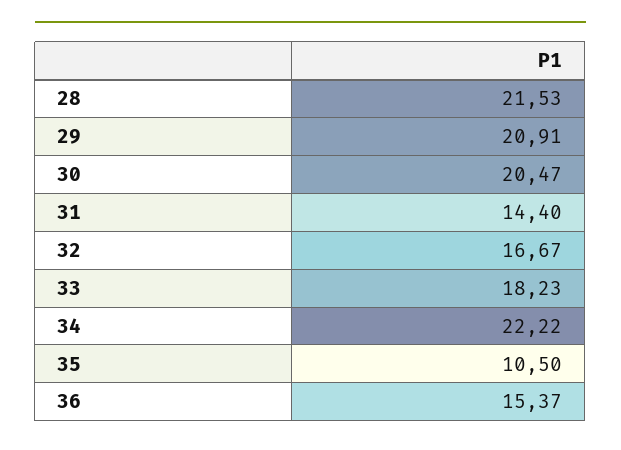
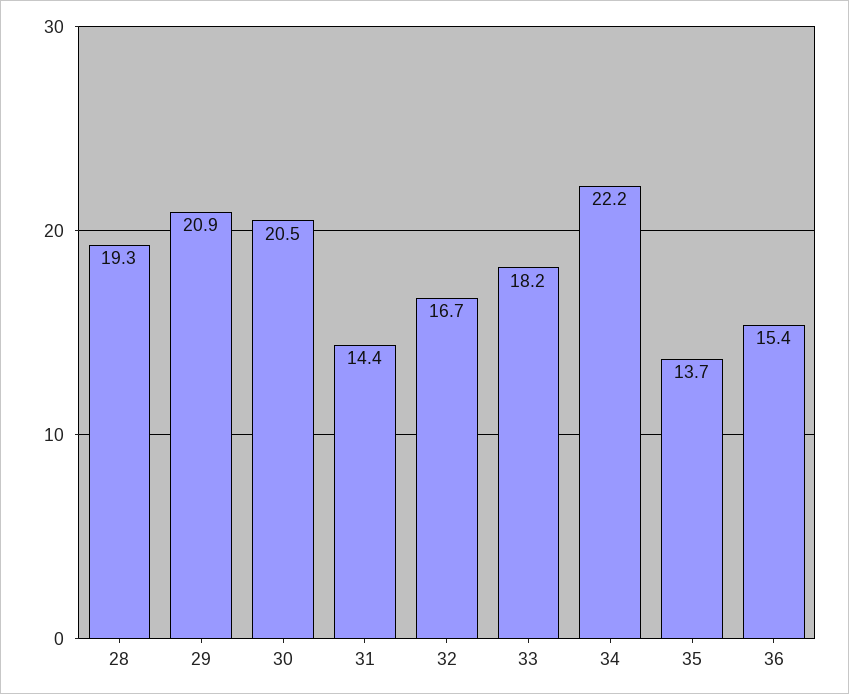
  {
-   "28": 21.53,
+   "28": 19.3,
    "29": 20.91,
    "30": 20.47,
    "31": 14.4,
    "32": 16.67,
    "33": 18.23,
    "34": 22.22,
-   "35": 10.5,
+   "35": 13.7,
    "36": 15.37
  }

